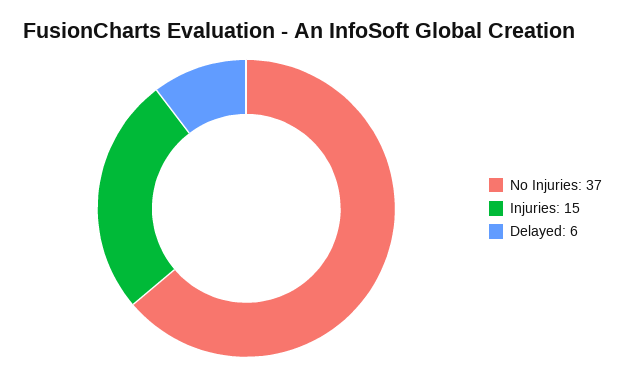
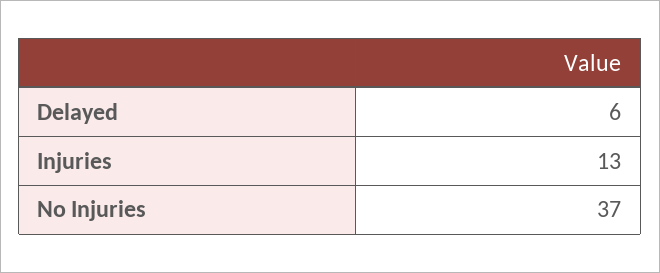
  {
    "No Injuries": 37,
-   "Injuries": 15,
+   "Injuries": 13,
    "Delayed": 6
  }

